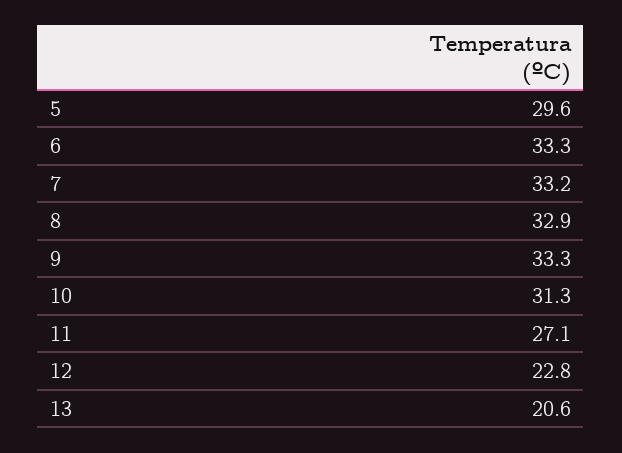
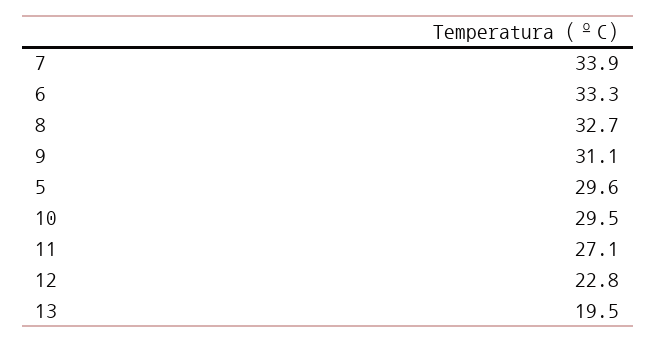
  {
    "5": 29.6,
    "6": 33.3,
-   "7": 33.2,
+   "7": 33.9,
-   "8": 32.9,
+   "8": 32.7,
-   "9": 33.3,
+   "9": 31.1,
-   "10": 31.3,
+   "10": 29.5,
    "11": 27.1,
    "12": 22.8,
-   "13": 20.6
+   "13": 19.5
  }

